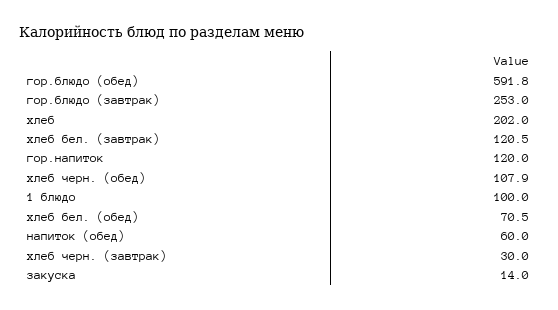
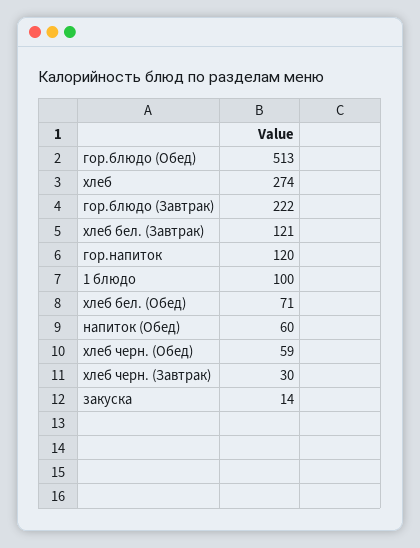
  {
-   "гор.блюдо (обед)": 591.8,
+   "гор.блюдо (обед)": 513,
-   "гор.блюдо (завтрак)": 253,
+   "гор.блюдо (завтрак)": 222,
-   "хлеб": 202,
+   "хлеб": 274,
    "хлеб бел. (завтрак)": 120.5,
    "гор.напиток": 120,
-   "хлеб черн. (обед)": 107.9,
+   "хлеб черн. (обед)": 59,
    "1 блюдо": 100,
    "хлеб бел. (обед)": 70.5,
    "напиток (обед)": 60,
    "хлеб черн. (завтрак)": 30,
    "закуска": 14
  }

